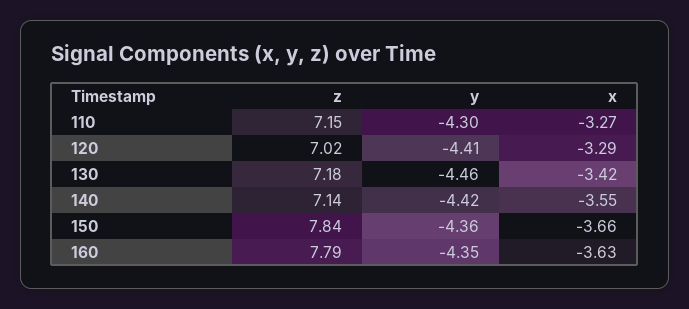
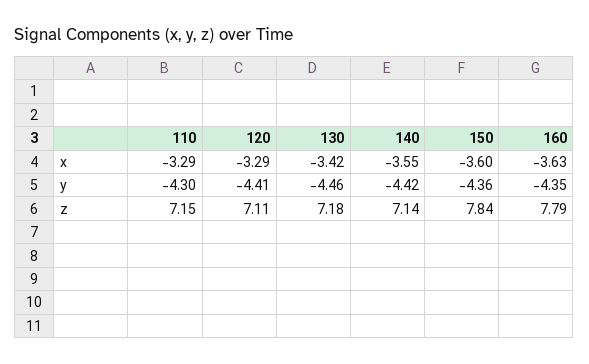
  {
    "z": {
      "110": 7.15,
-     "120": 7.02,
+     "120": 7.11,
      "130": 7.18,
      "140": 7.14,
      "150": 7.84,
      "160": 7.79
    },
    "y": {
      "110": -4.3,
      "120": -4.41,
      "130": -4.46,
      "140": -4.42,
      "150": -4.36,
      "160": -4.35
    },
    "x": {
-     "110": -3.27,
+     "110": -3.29,
      "120": -3.29,
      "130": -3.42,
      "140": -3.55,
-     "150": -3.66,
+     "150": -3.6,
      "160": -3.63
    }
  }

